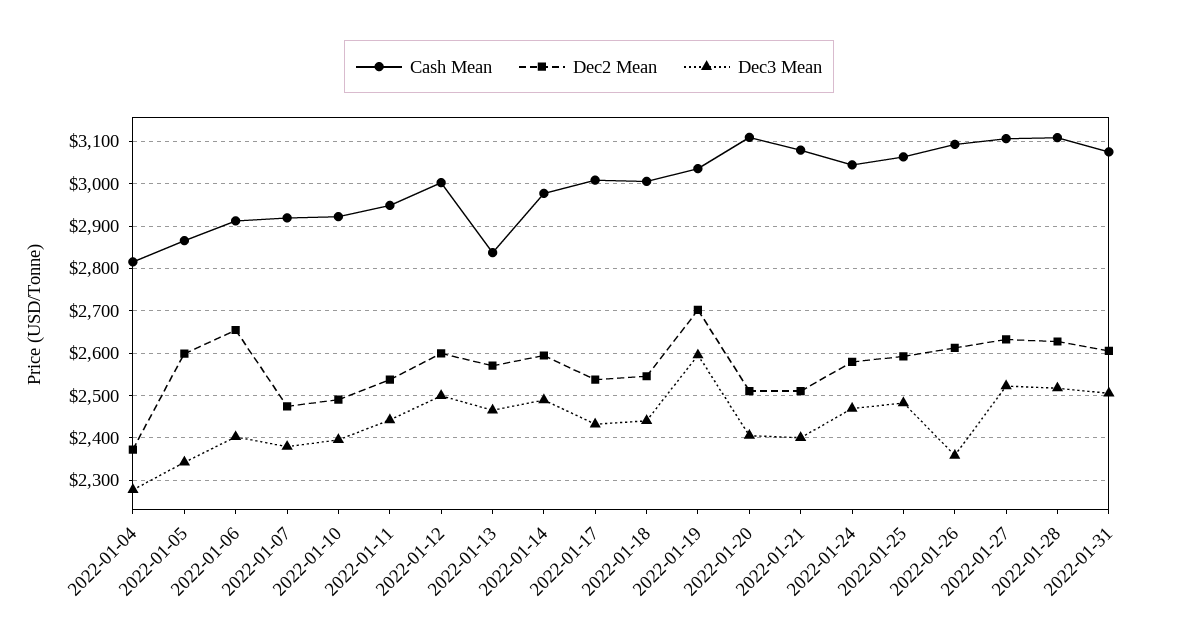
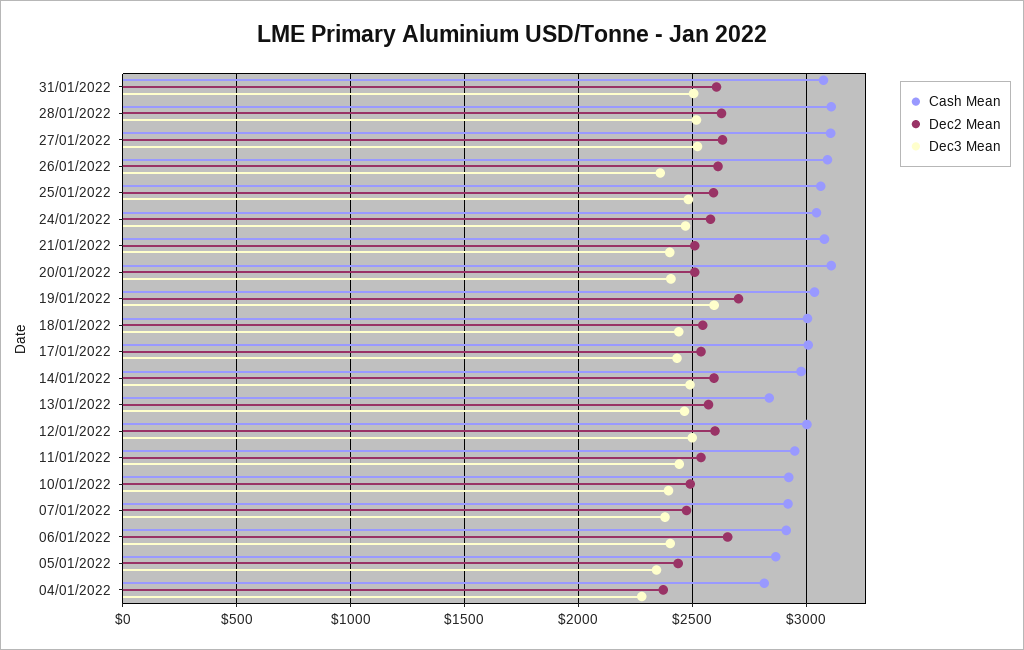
  {
    "Cash Mean": {
      "2022-01-04": 2820,
      "2022-01-05": 2860,
      "2022-01-06": 2920,
      "2022-01-07": 2920,
      "2022-01-10": 2920,
      "2022-01-11": 2940,
      "2022-01-12": 3000,
      "2022-01-13": 2840,
      "2022-01-14": 2980,
      "2022-01-17": 3000,
      "2022-01-18": 3000,
      "2022-01-19": 3040,
      "2022-01-20": 3100,
      "2022-01-21": 3080,
      "2022-01-24": 3040,
      "2022-01-25": 3060,
      "2022-01-26": 3100,
      "2022-01-27": 3100,
      "2022-01-28": 3100,
      "2022-01-31": 3080
    },
    "Dec2 Mean": {
      "2022-01-04": 2380,
-     "2022-01-05": 2600,
+     "2022-01-05": 2450,
      "2022-01-06": 2660,
      "2022-01-07": 2480,
      "2022-01-10": 2500,
      "2022-01-11": 2540,
      "2022-01-12": 2600,
      "2022-01-13": 2580,
      "2022-01-14": 2600,
      "2022-01-17": 2540,
      "2022-01-18": 2540,
      "2022-01-19": 2700,
      "2022-01-20": 2520,
      "2022-01-21": 2520,
      "2022-01-24": 2580,
      "2022-01-25": 2600,
      "2022-01-26": 2620,
      "2022-01-27": 2640,
      "2022-01-28": 2620,
      "2022-01-31": 2600
    },
    "Dec3 Mean": {
      "2022-01-04": 2280,
      "2022-01-05": 2340,
      "2022-01-06": 2400,
      "2022-01-07": 2380,
      "2022-01-10": 2400,
      "2022-01-11": 2440,
      "2022-01-12": 2500,
      "2022-01-13": 2460,
      "2022-01-14": 2480,
      "2022-01-17": 2440,
      "2022-01-18": 2440,
      "2022-01-19": 2600,
      "2022-01-20": 2400,
      "2022-01-21": 2400,
      "2022-01-24": 2460,
      "2022-01-25": 2480,
      "2022-01-26": 2360,
      "2022-01-27": 2520,
      "2022-01-28": 2520,
      "2022-01-31": 2500
    }
  }

